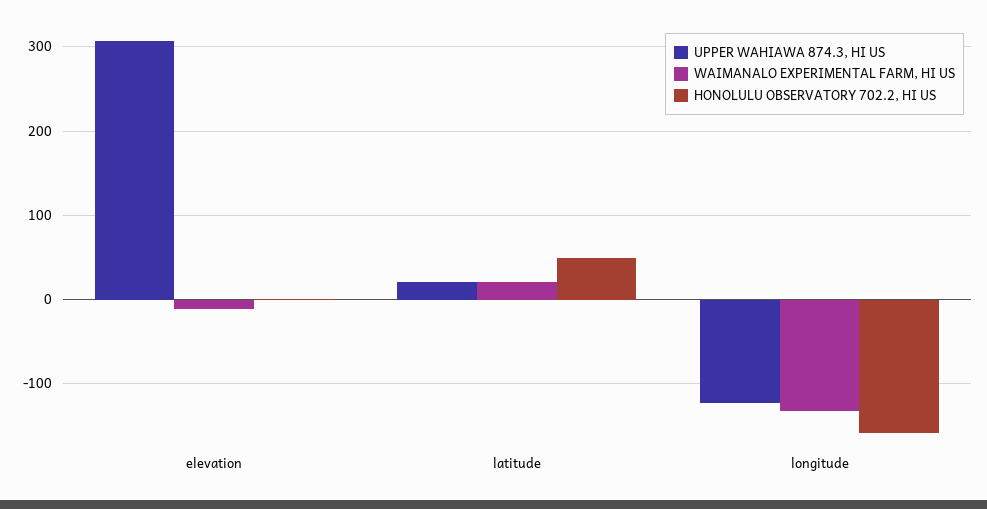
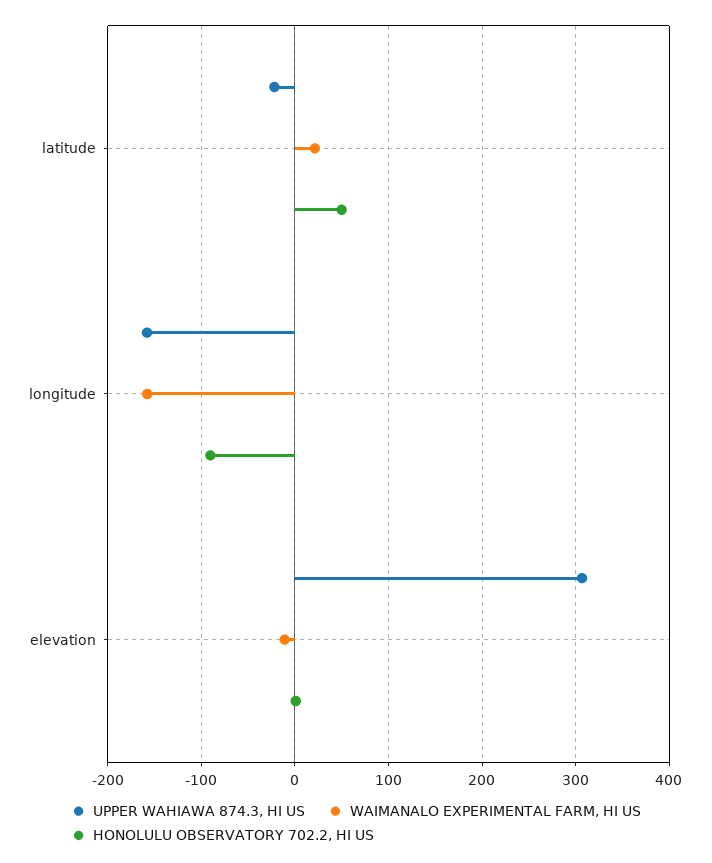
  {
    "UPPER WAHIAWA 874.3, HI US": {
      "elevation": 310,
-     "latitude": 20,
+     "latitude": -20,
-     "longitude": -120
+     "longitude": -160
    },
    "WAIMANALO EXPERIMENTAL FARM, HI US": {
      "elevation": -10,
      "latitude": 20,
-     "longitude": -130
+     "longitude": -160
    },
    "HONOLULU OBSERVATORY 702.2, HI US": {
      "elevation": 0,
      "latitude": 50,
-     "longitude": -160
+     "longitude": -90
    }
  }

